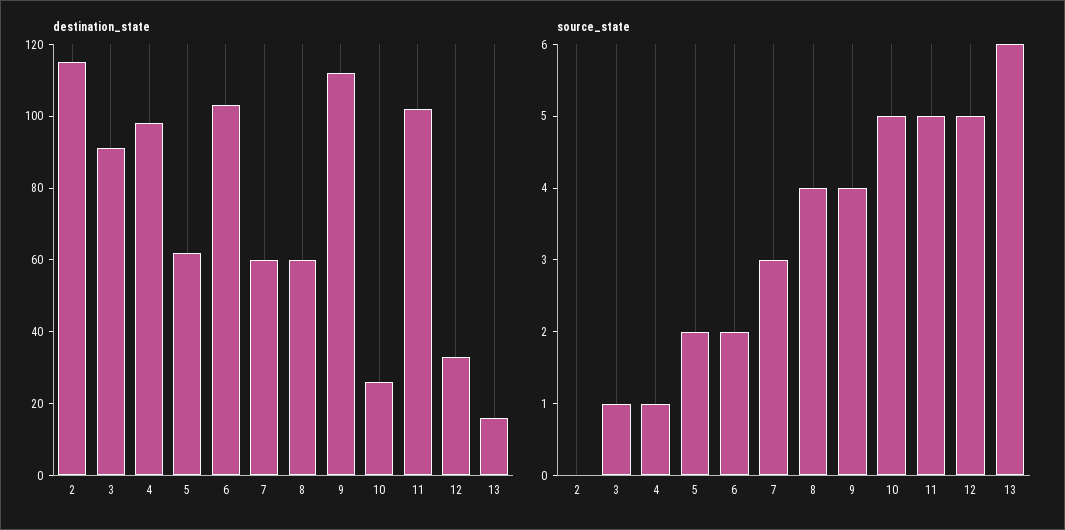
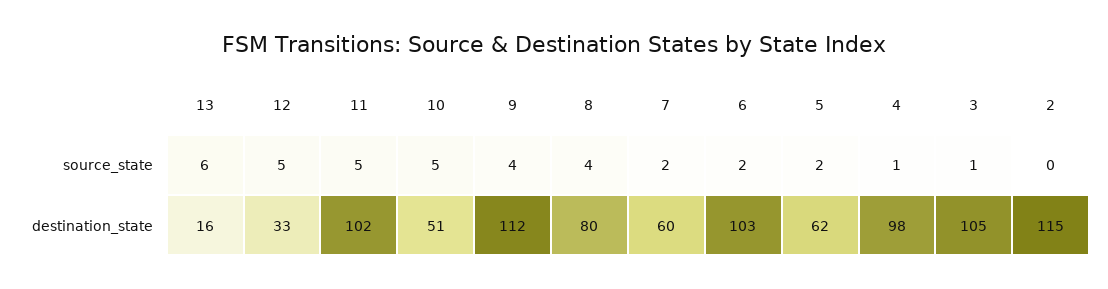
  {
    "destination_state": {
      "2": 115,
-     "3": 90,
+     "3": 105,
      "4": 98,
      "5": 62,
      "6": 103,
      "7": 60,
-     "8": 60,
+     "8": 80,
      "9": 112,
-     "10": 25,
+     "10": 51,
      "11": 102,
      "12": 33,
      "13": 16
    },
    "source_state": {
      "2": 0,
      "3": 1,
      "4": 1,
      "5": 2,
      "6": 2,
-     "7": 3,
+     "7": 2,
      "8": 4,
      "9": 4,
      "10": 5,
      "11": 5,
      "12": 5,
      "13": 6
    }
  }

